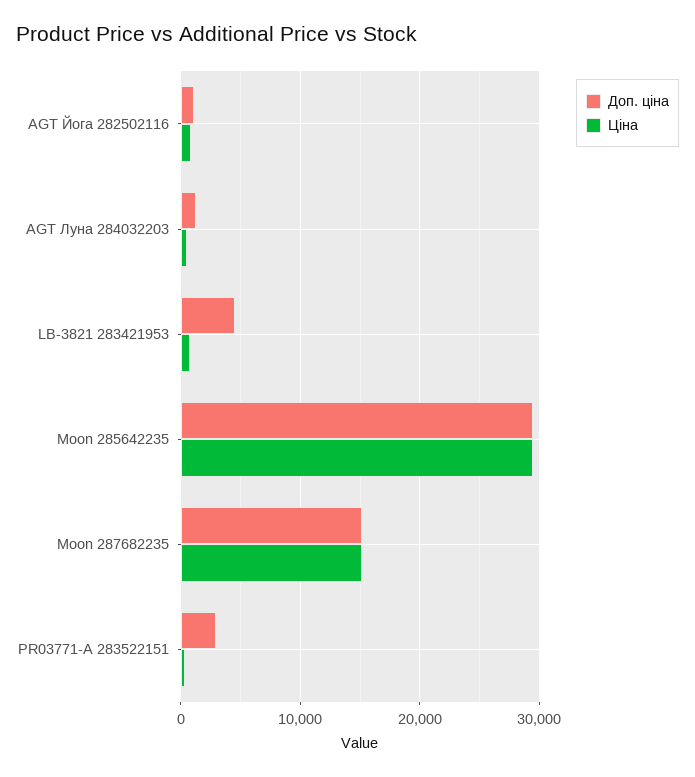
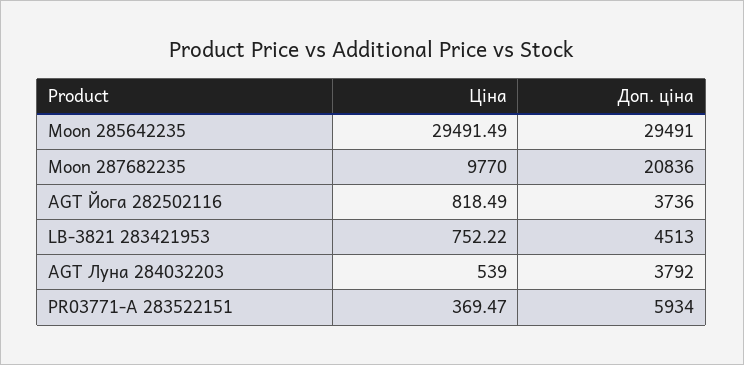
  {
    "Доп. ціна": {
-     "AGT Йога 282502116": 1000,
+     "AGT Йога 282502116": 3736,
-     "AGT Луна 284032203": 1000,
+     "AGT Луна 284032203": 3792,
      "LB-3821 283421953": 4513,
      "Moon 285642235": 29491,
-     "Moon 287682235": 15000,
+     "Moon 287682235": 20836,
-     "PR03771-А 283522151": 3000
+     "PR03771-А 283522151": 5934
    },
    "Ціна": {
      "AGT Йога 282502116": 818.49,
      "AGT Луна 284032203": 539,
      "LB-3821 283421953": 752.22,
      "Moon 285642235": 29491.49,
-     "Moon 287682235": 15000,
+     "Moon 287682235": 9770,
      "PR03771-А 283522151": 369.47
    }
  }

